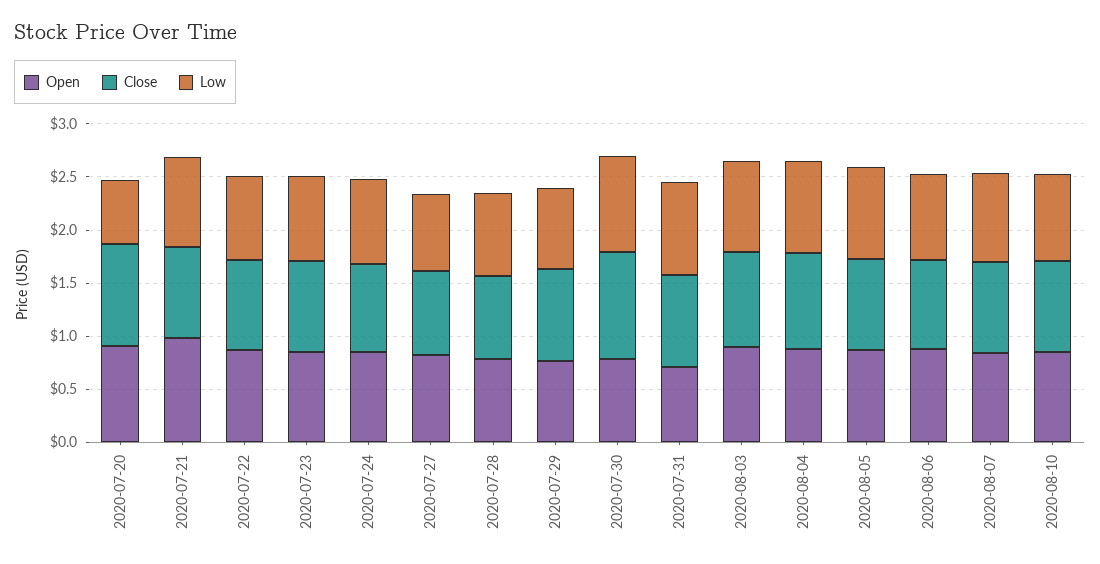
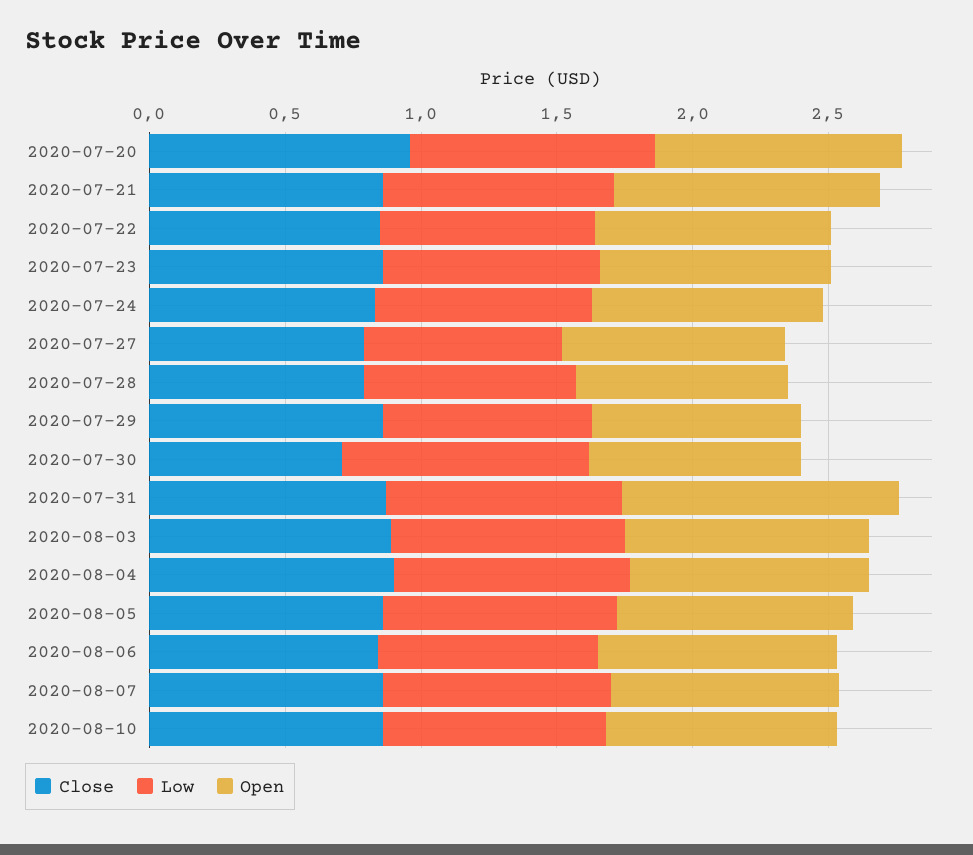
  {
    "Open": {
      "2020-07-20": 0.9,
      "2020-07-21": 1,
      "2020-07-22": 0.9,
      "2020-07-23": 0.9,
      "2020-07-24": 0.9,
      "2020-07-27": 0.8,
      "2020-07-28": 0.8,
      "2020-07-29": 0.8,
      "2020-07-30": 0.8,
-     "2020-07-31": 0.7,
+     "2020-07-31": 1,
      "2020-08-03": 0.9,
      "2020-08-04": 0.9,
      "2020-08-05": 0.9,
      "2020-08-06": 0.9,
      "2020-08-07": 0.8,
      "2020-08-10": 0.9
    },
    "Close": {
      "2020-07-20": 1,
      "2020-07-21": 0.9,
      "2020-07-22": 0.9,
      "2020-07-23": 0.9,
      "2020-07-24": 0.8,
      "2020-07-27": 0.8,
      "2020-07-28": 0.8,
      "2020-07-29": 0.9,
-     "2020-07-30": 1,
+     "2020-07-30": 0.7,
      "2020-07-31": 0.9,
      "2020-08-03": 0.9,
      "2020-08-04": 0.9,
      "2020-08-05": 0.9,
      "2020-08-06": 0.8,
      "2020-08-07": 0.9,
      "2020-08-10": 0.9
    },
    "Low": {
-     "2020-07-20": 0.6,
+     "2020-07-20": 0.9,
      "2020-07-21": 0.9,
      "2020-07-22": 0.8,
      "2020-07-23": 0.8,
      "2020-07-24": 0.8,
      "2020-07-27": 0.7,
      "2020-07-28": 0.8,
      "2020-07-29": 0.8,
      "2020-07-30": 0.9,
      "2020-07-31": 0.9,
      "2020-08-03": 0.9,
      "2020-08-04": 0.9,
      "2020-08-05": 0.9,
      "2020-08-06": 0.8,
      "2020-08-07": 0.8,
      "2020-08-10": 0.8
    }
  }

